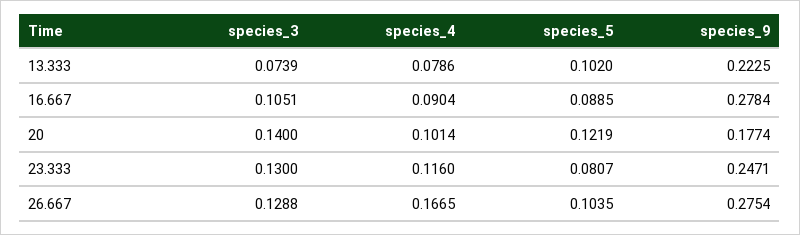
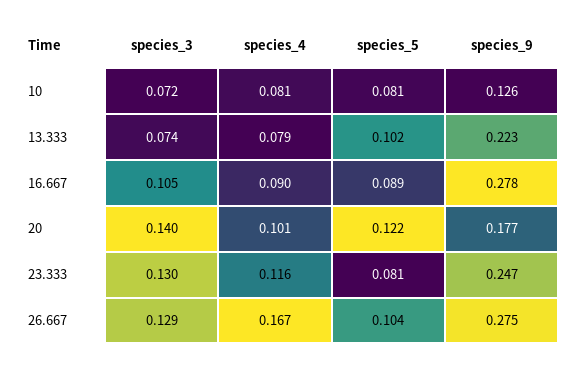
  {
    "species_3": {
      "13.333": 0.0739,
      "16.667": 0.1051,
      "20": 0.14,
      "23.333": 0.13,
-     "26.667": 0.1288
+     "26.667": 0.1288,
+     "10": 0.072
    },
    "species_4": {
      "13.333": 0.0786,
      "16.667": 0.0904,
      "20": 0.1014,
      "23.333": 0.116,
-     "26.667": 0.1665
+     "26.667": 0.1665,
+     "10": 0.081
    },
    "species_5": {
      "13.333": 0.102,
      "16.667": 0.0885,
      "20": 0.1219,
      "23.333": 0.0807,
-     "26.667": 0.1035
+     "26.667": 0.1035,
+     "10": 0.081
    },
    "species_9": {
      "13.333": 0.2225,
      "16.667": 0.2784,
      "20": 0.1774,
      "23.333": 0.2471,
-     "26.667": 0.2754
+     "26.667": 0.2754,
+     "10": 0.126
    }
  }

